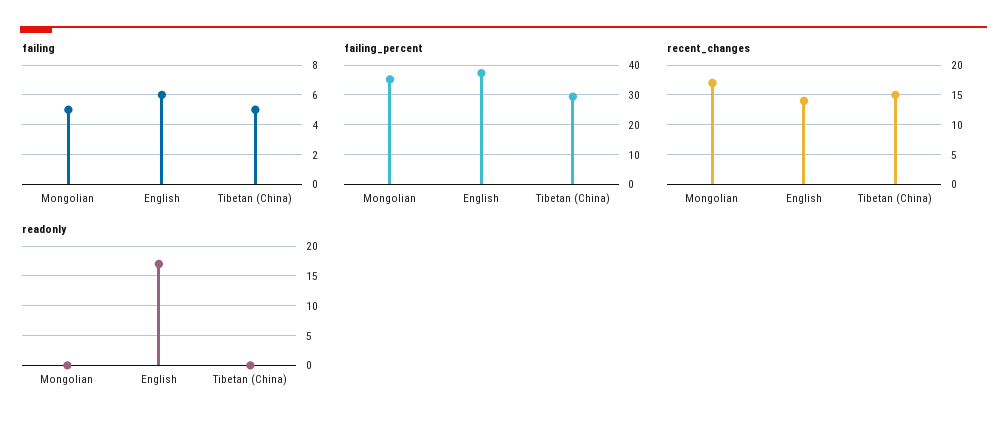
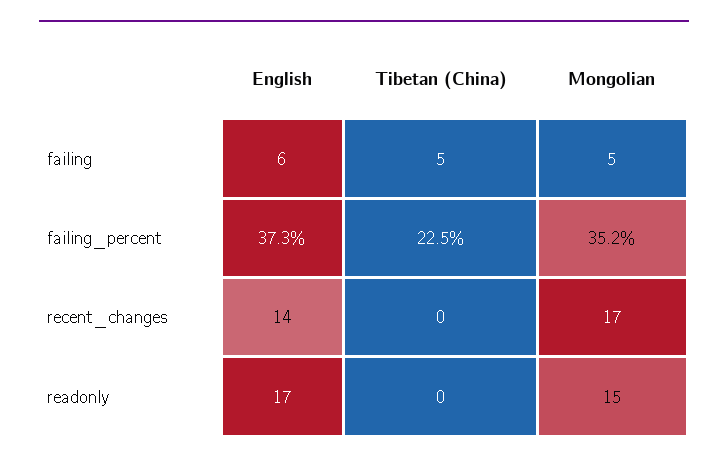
  {
    "failing": {
      "Mongolian": 5,
      "English": 6,
      "Tibetan (China)": 5
    },
    "failing_percent": {
      "Mongolian": 35.2,
      "English": 37.3,
-     "Tibetan (China)": 30
+     "Tibetan (China)": 22.5
    },
    "recent_changes": {
      "Mongolian": 17,
      "English": 14,
-     "Tibetan (China)": 15
+     "Tibetan (China)": 0
    },
    "readonly": {
-     "Mongolian": 0,
+     "Mongolian": 15,
      "English": 17,
      "Tibetan (China)": 0
    }
  }

